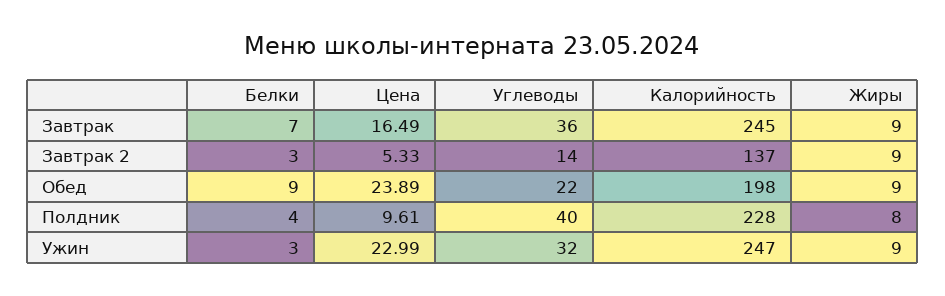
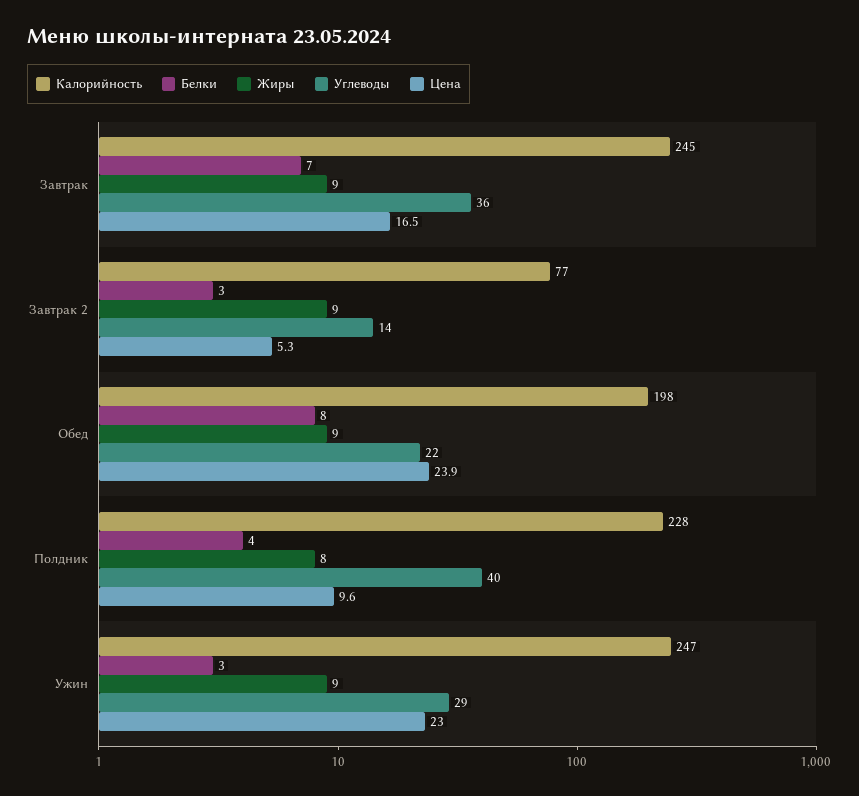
  {
    "Белки": {
      "Завтрак": 7,
      "Завтрак 2": 3,
-     "Обед": 9,
+     "Обед": 8,
      "Полдник": 4,
      "Ужин": 3
    },
    "Цена": {
      "Завтрак": 16.49,
      "Завтрак 2": 5.33,
      "Обед": 23.89,
      "Полдник": 9.61,
      "Ужин": 22.99
    },
    "Углеводы": {
      "Завтрак": 36,
      "Завтрак 2": 14,
      "Обед": 22,
      "Полдник": 40,
-     "Ужин": 32
+     "Ужин": 29
    },
    "Калорийность": {
      "Завтрак": 245,
-     "Завтрак 2": 137,
+     "Завтрак 2": 77,
      "Обед": 198,
      "Полдник": 228,
      "Ужин": 247
    },
    "Жиры": {
      "Завтрак": 9,
      "Завтрак 2": 9,
      "Обед": 9,
      "Полдник": 8,
      "Ужин": 9
    }
  }

